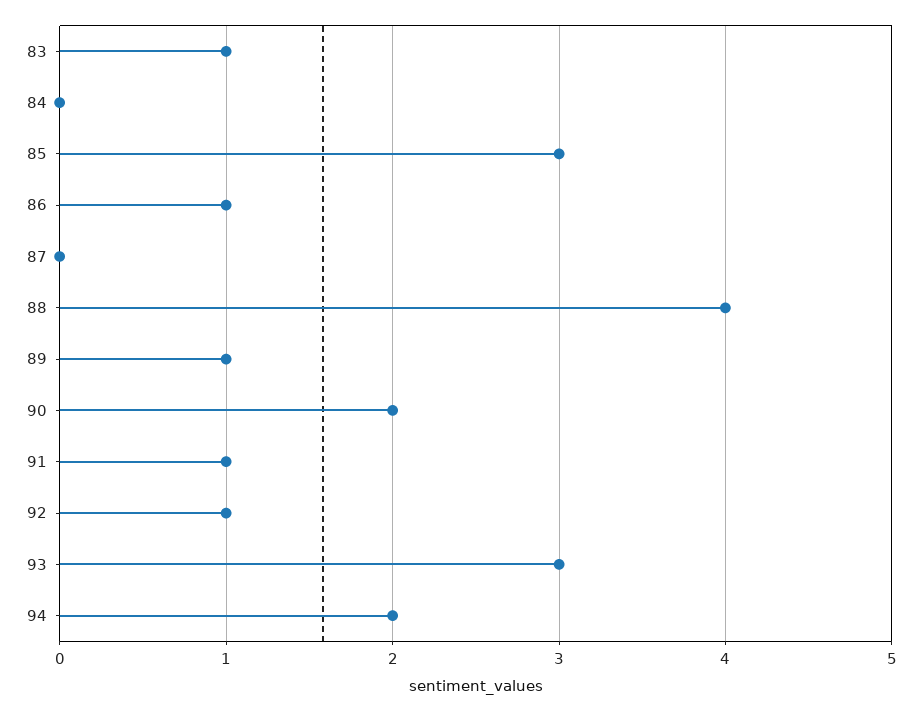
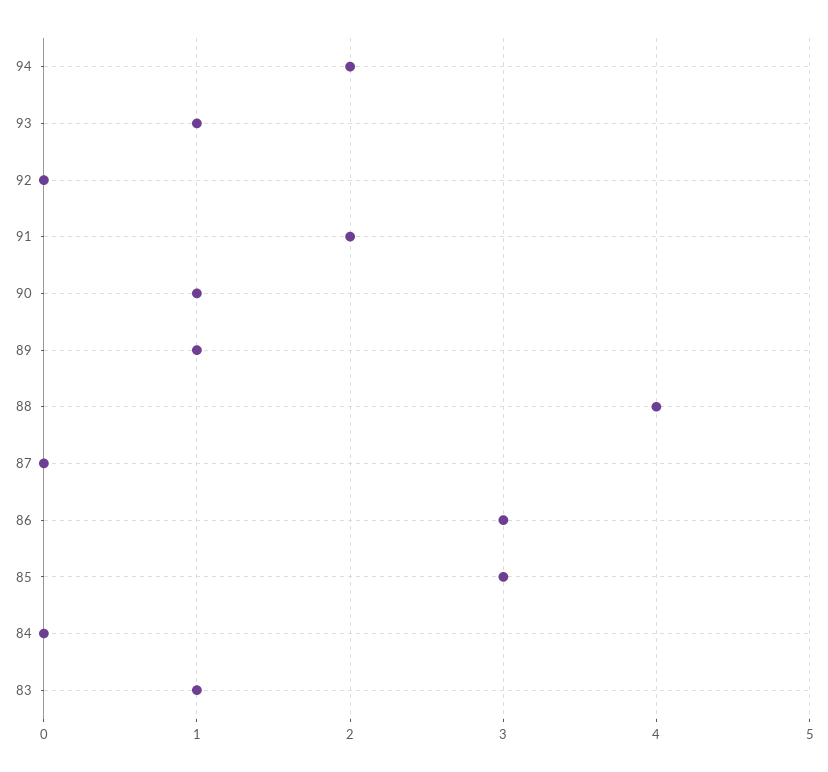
  {
    "83": 1,
    "84": 0,
    "85": 3,
-   "86": 1,
+   "86": 3,
    "87": 0,
    "88": 4,
    "89": 1,
-   "90": 2,
+   "90": 1,
-   "91": 1,
+   "91": 2,
-   "92": 1,
+   "92": 0,
-   "93": 3,
+   "93": 1,
    "94": 2
  }

